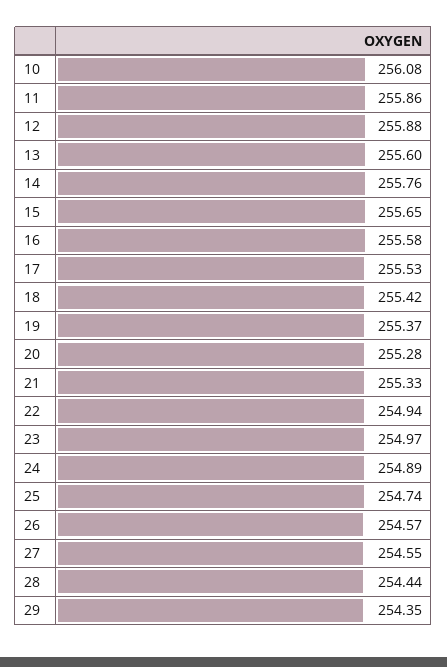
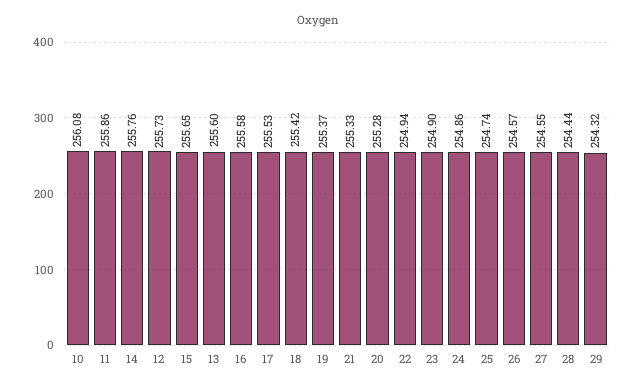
  {
    "10": 256.08,
    "11": 255.86,
-   "12": 255.88,
+   "12": 255.73,
    "13": 255.6,
    "14": 255.76,
    "15": 255.65,
    "16": 255.58,
    "17": 255.53,
    "18": 255.42,
    "19": 255.37,
    "20": 255.28,
    "21": 255.33,
    "22": 254.94,
-   "23": 254.97,
+   "23": 254.9,
-   "24": 254.89,
+   "24": 254.86,
    "25": 254.74,
    "26": 254.57,
    "27": 254.55,
    "28": 254.44,
-   "29": 254.35
+   "29": 254.32
  }

